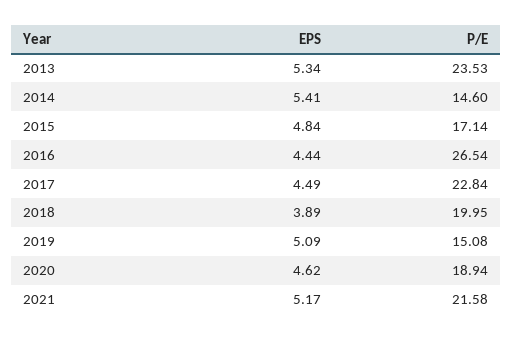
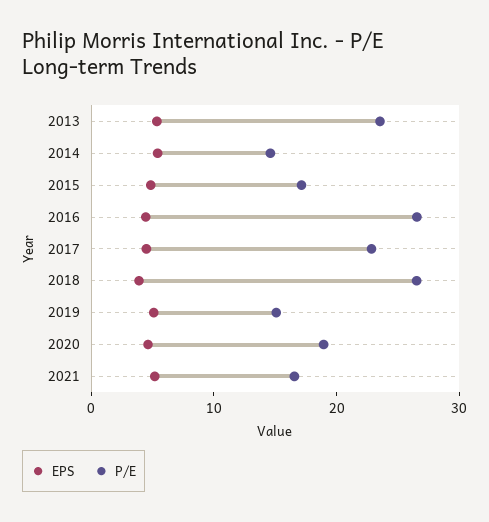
  {
    "EPS": {
      "2013": 5.34,
      "2014": 5.41,
      "2015": 4.84,
      "2016": 4.44,
      "2017": 4.49,
      "2018": 3.89,
      "2019": 5.09,
      "2020": 4.62,
      "2021": 5.17
    },
    "P/E": {
      "2013": 23.53,
      "2014": 14.6,
      "2015": 17.14,
      "2016": 26.54,
      "2017": 22.84,
-     "2018": 19.95,
+     "2018": 26,
      "2019": 15.08,
      "2020": 18.94,
-     "2021": 21.58
+     "2021": 16
    }
  }

